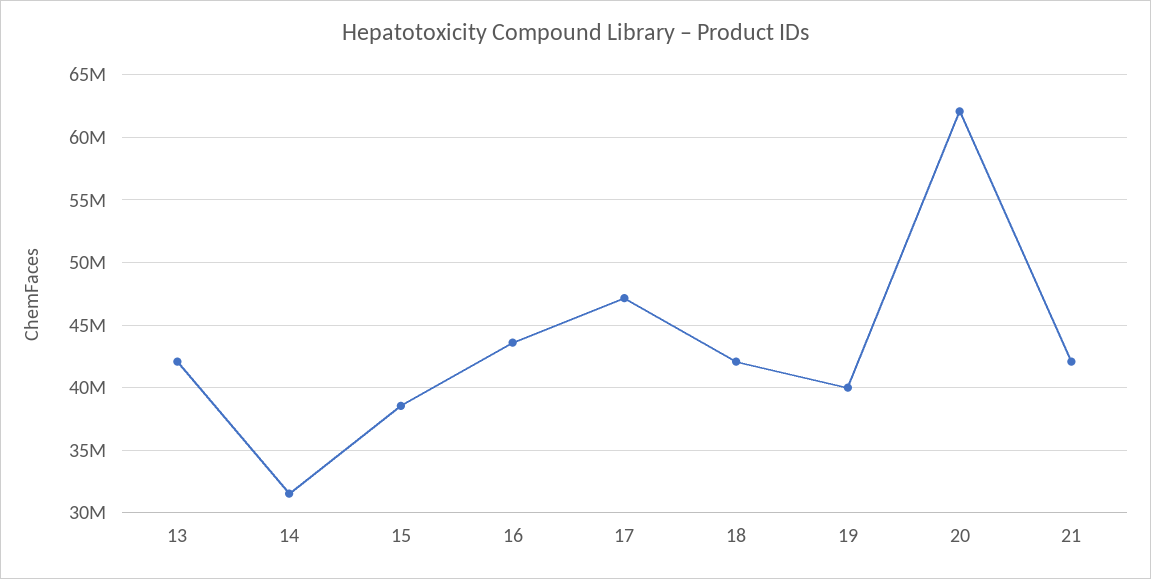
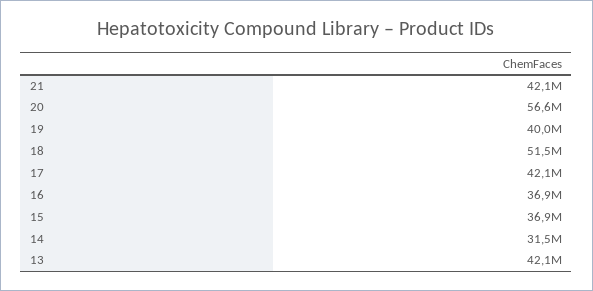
  {
    "13": 42100000,
    "14": 31500000,
-   "15": 38500000,
+   "15": 36900000,
-   "16": 43500000,
+   "16": 36900000,
-   "17": 47000000,
+   "17": 42100000,
-   "18": 42000000,
+   "18": 51500000,
    "19": 40000000,
-   "20": 62000000,
+   "20": 56600000,
    "21": 42100000
  }

